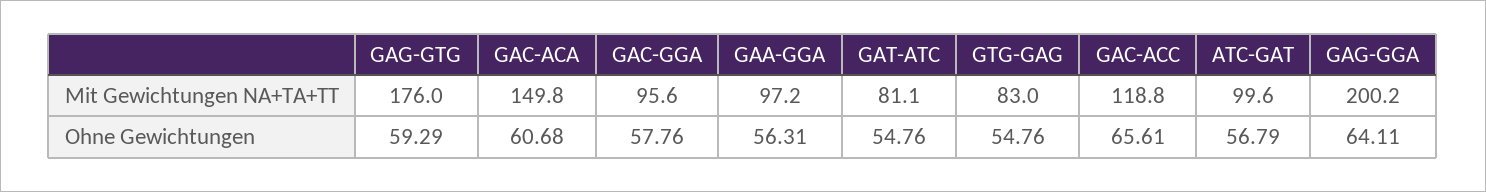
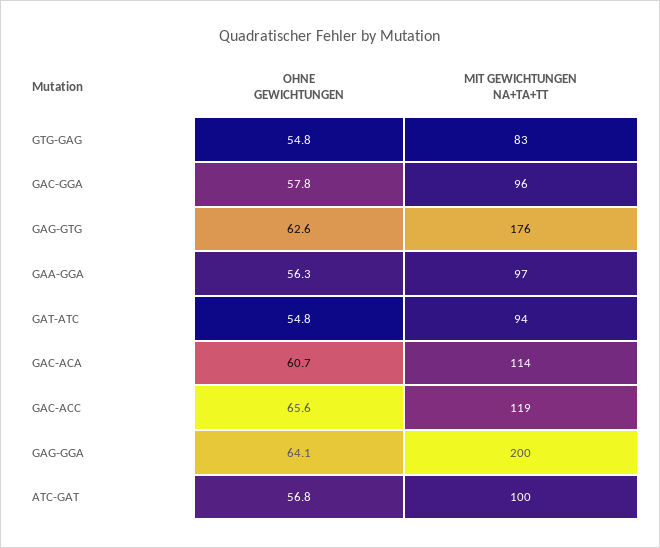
  {
    "GAG-GTG": {
      "Mit Gewichtungen NA+TA+TT": 176,
-     "Ohne Gewichtungen": 59.29
+     "Ohne Gewichtungen": 62.6
    },
    "GAC-ACA": {
-     "Mit Gewichtungen NA+TA+TT": 149.8,
+     "Mit Gewichtungen NA+TA+TT": 114,
      "Ohne Gewichtungen": 60.68
    },
    "GAC-GGA": {
      "Mit Gewichtungen NA+TA+TT": 95.6,
      "Ohne Gewichtungen": 57.76
    },
    "GAA-GGA": {
      "Mit Gewichtungen NA+TA+TT": 97.2,
      "Ohne Gewichtungen": 56.31
    },
    "GAT-ATC": {
-     "Mit Gewichtungen NA+TA+TT": 81.1,
+     "Mit Gewichtungen NA+TA+TT": 94,
      "Ohne Gewichtungen": 54.76
    },
    "GTG-GAG": {
      "Mit Gewichtungen NA+TA+TT": 83,
      "Ohne Gewichtungen": 54.76
    },
    "GAC-ACC": {
      "Mit Gewichtungen NA+TA+TT": 118.8,
      "Ohne Gewichtungen": 65.61
    },
    "ATC-GAT": {
      "Mit Gewichtungen NA+TA+TT": 99.6,
      "Ohne Gewichtungen": 56.79
    },
    "GAG-GGA": {
      "Mit Gewichtungen NA+TA+TT": 200.2,
      "Ohne Gewichtungen": 64.11
    }
  }

